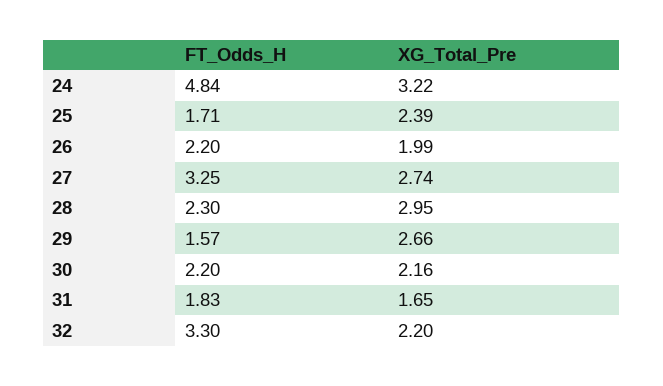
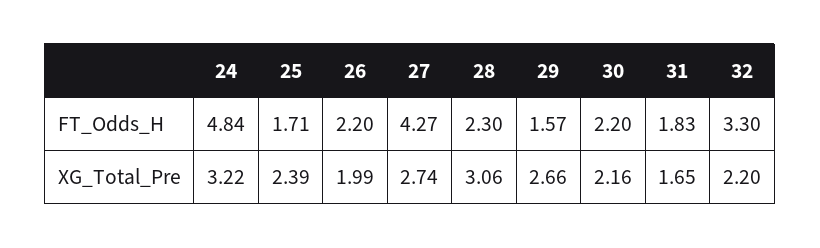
  {
    "FT_Odds_H": {
      "24": 4.84,
      "25": 1.71,
      "26": 2.2,
-     "27": 3.25,
+     "27": 4.27,
      "28": 2.3,
      "29": 1.57,
      "30": 2.2,
      "31": 1.83,
      "32": 3.3
    },
    "XG_Total_Pre": {
      "24": 3.22,
      "25": 2.39,
      "26": 1.99,
      "27": 2.74,
-     "28": 2.95,
+     "28": 3.06,
      "29": 2.66,
      "30": 2.16,
      "31": 1.65,
      "32": 2.2
    }
  }

